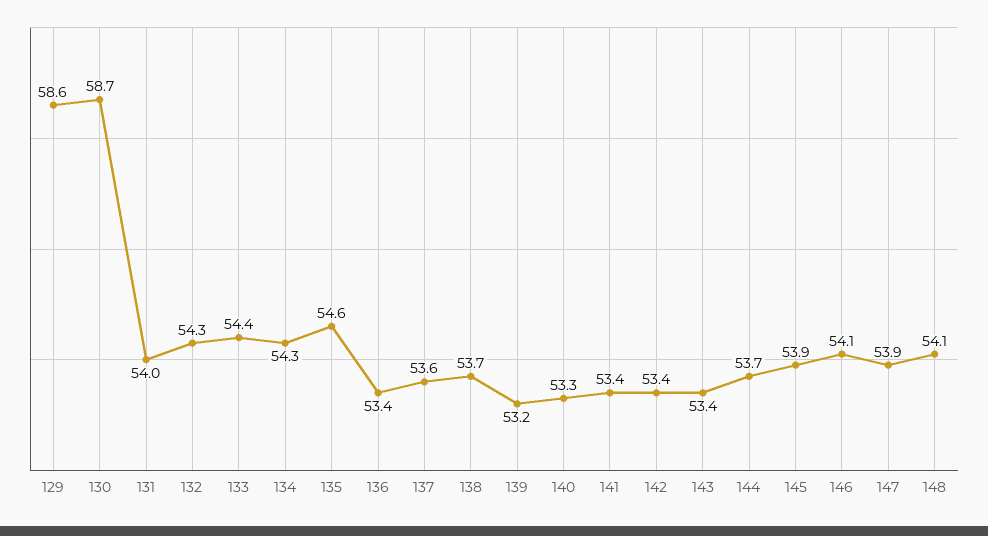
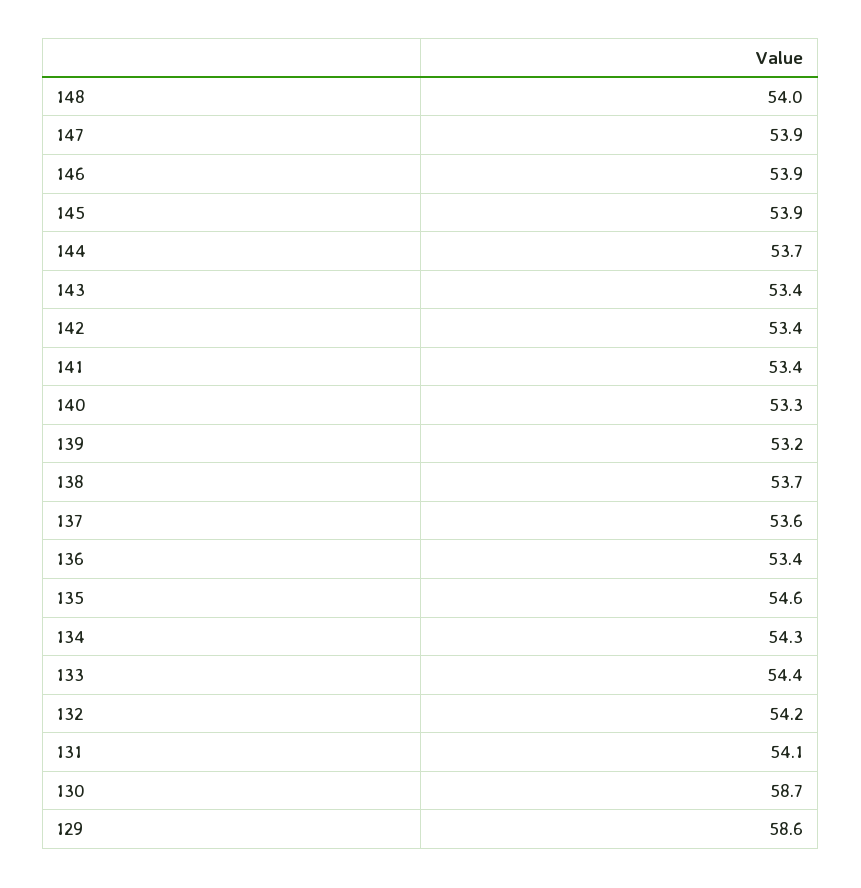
  {
    "129": 58.6,
    "130": 58.7,
-   "131": 54,
+   "131": 54.1,
-   "132": 54.3,
+   "132": 54.2,
    "133": 54.4,
    "134": 54.3,
    "135": 54.6,
    "136": 53.4,
    "137": 53.6,
    "138": 53.7,
    "139": 53.2,
    "140": 53.3,
    "141": 53.4,
    "142": 53.4,
    "143": 53.4,
    "144": 53.7,
    "145": 53.9,
-   "146": 54.1,
+   "146": 53.9,
    "147": 53.9,
-   "148": 54.1
+   "148": 54
  }

